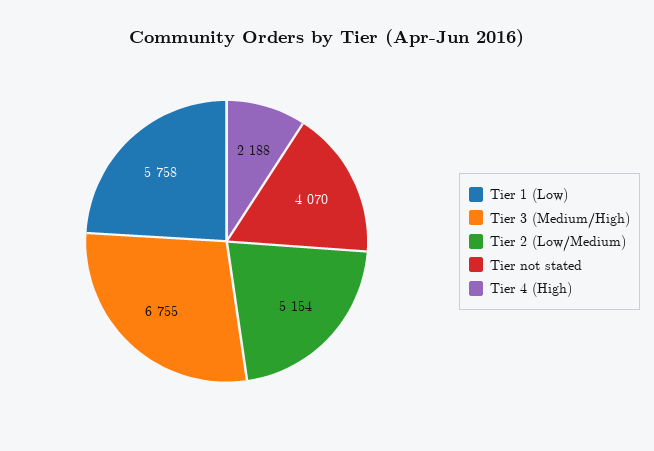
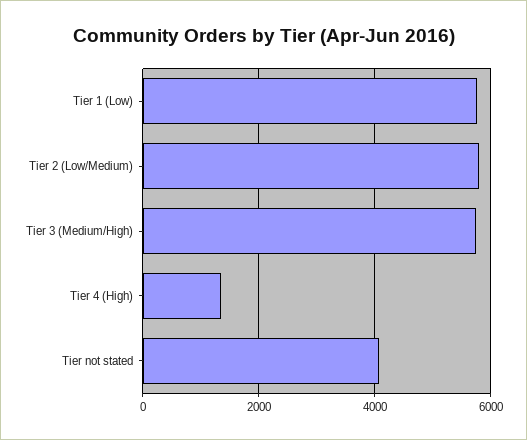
  {
    "Tier 1 (Low)": 5758,
-   "Tier 3 (Medium/High)": 6755,
+   "Tier 3 (Medium/High)": 5800,
-   "Tier 2 (Low/Medium)": 5154,
+   "Tier 2 (Low/Medium)": 5800,
    "Tier not stated": 4070,
-   "Tier 4 (High)": 2188
+   "Tier 4 (High)": 1400
  }

